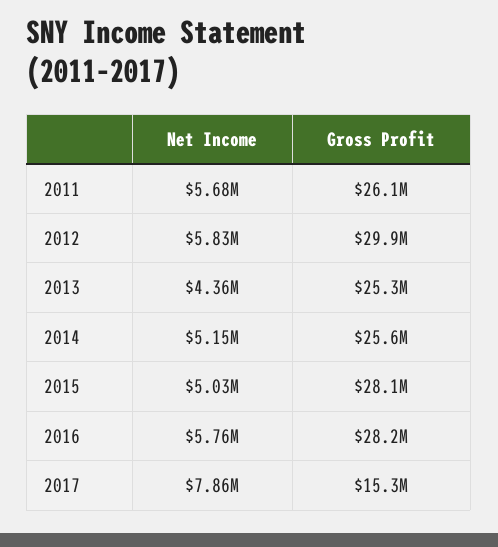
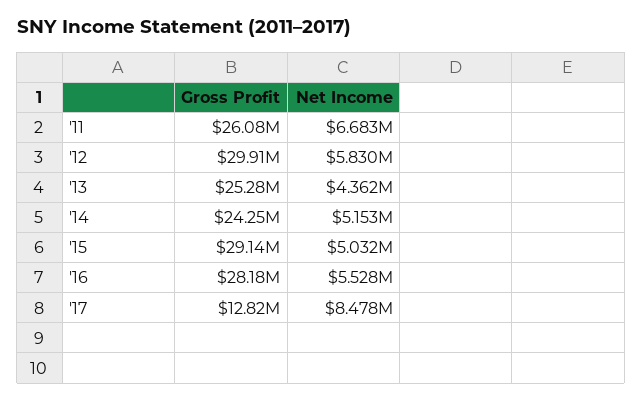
  {
    "Net Income": {
-     "2011": 5680000,
+     "2011": 6683000,
      "2012": 5830000,
      "2013": 4362000,
      "2014": 5153000,
      "2015": 5032000,
-     "2016": 5760000,
+     "2016": 5528000,
-     "2017": 7860000
+     "2017": 8478000
    },
    "Gross Profit": {
      "2011": 26080000,
      "2012": 29910000,
      "2013": 25280000,
-     "2014": 25600000,
+     "2014": 24250000,
-     "2015": 28100000,
+     "2015": 29140000,
      "2016": 28180000,
-     "2017": 15300000
+     "2017": 12820000
    }
  }

